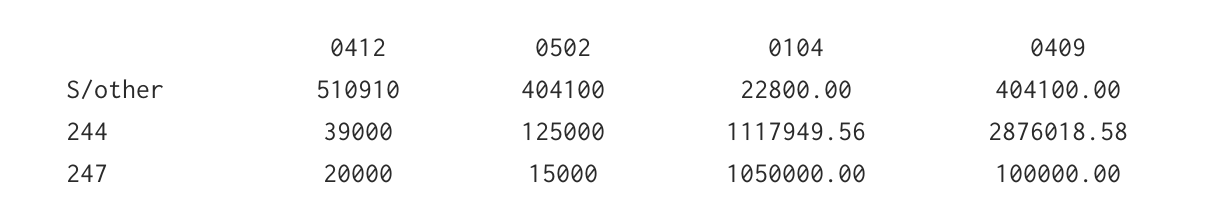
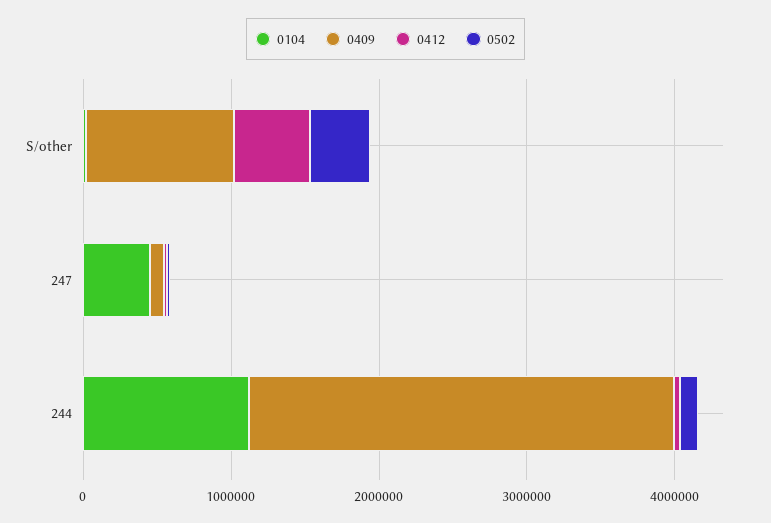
  {
    "0412": {
      "S/other": 510910,
      "244": 39000,
      "247": 20000
    },
    "0502": {
      "S/other": 404100,
      "244": 125000,
      "247": 15000
    },
    "0104": {
      "S/other": 22800,
      "244": 1117949.56,
-     "247": 1050000
+     "247": 400000
    },
    "0409": {
-     "S/other": 404100,
+     "S/other": 1000000,
      "244": 2876018.58,
      "247": 100000
    }
  }

